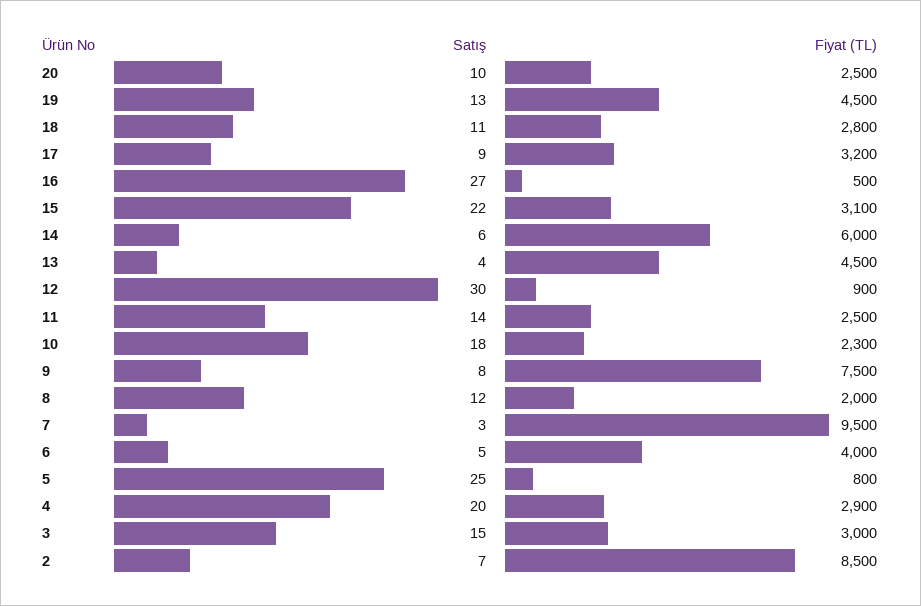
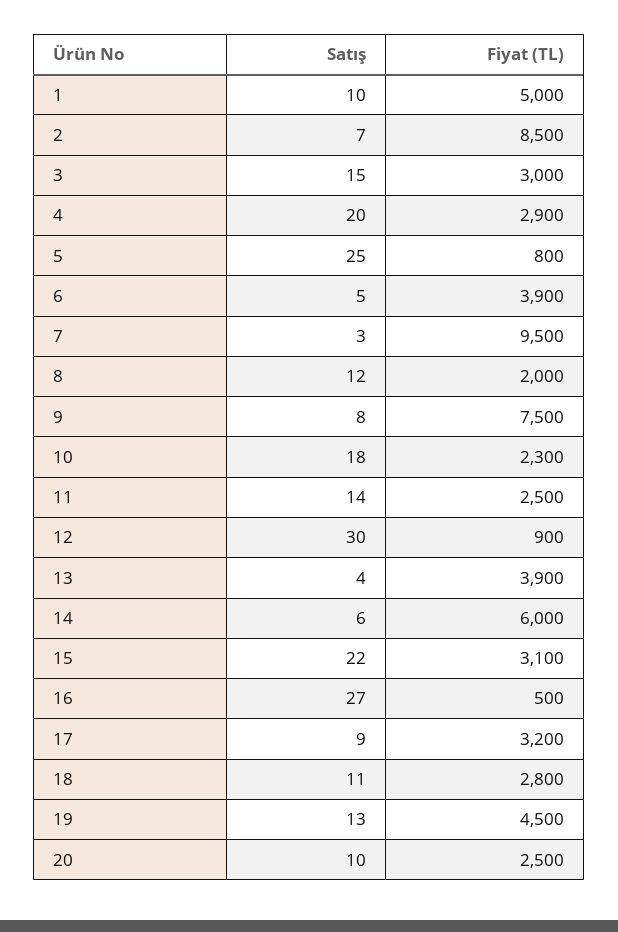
  {
    "Satış": {
      "20": 10,
      "19": 13,
      "18": 11,
      "17": 9,
      "16": 27,
      "15": 22,
      "14": 6,
      "13": 4,
      "12": 30,
      "11": 14,
      "10": 18,
      "9": 8,
      "8": 12,
      "7": 3,
      "6": 5,
      "5": 25,
      "4": 20,
      "3": 15,
-     "2": 7
+     "2": 7,
+     "1": 10
    },
    "Fiyat (TL)": {
      "20": 2500,
      "19": 4500,
      "18": 2800,
      "17": 3200,
      "16": 500,
      "15": 3100,
      "14": 6000,
-     "13": 4500,
+     "13": 3900,
      "12": 900,
      "11": 2500,
      "10": 2300,
      "9": 7500,
      "8": 2000,
      "7": 9500,
-     "6": 4000,
+     "6": 3900,
      "5": 800,
      "4": 2900,
      "3": 3000,
-     "2": 8500
+     "2": 8500,
+     "1": 5000
    }
  }

